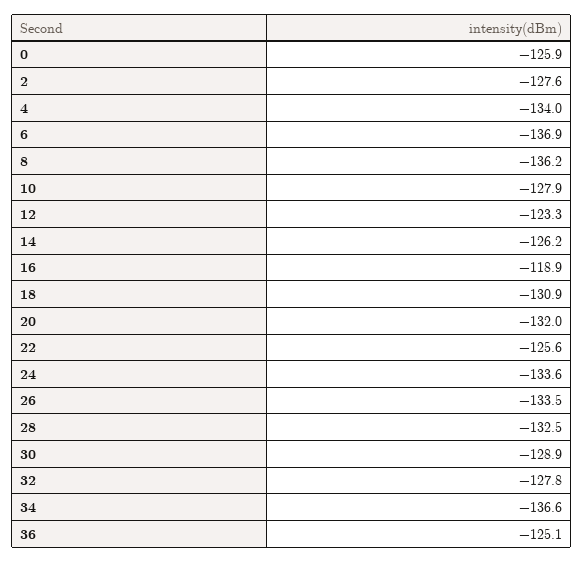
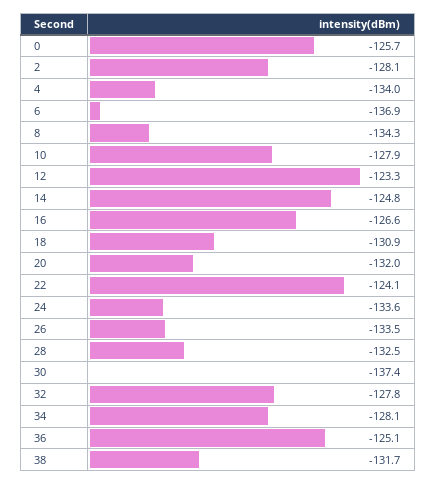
  {
-   "0": -125.9,
+   "0": -125.7,
-   "2": -127.6,
+   "2": -128.1,
    "4": -134,
    "6": -136.9,
-   "8": -136.2,
+   "8": -134.3,
    "10": -127.9,
    "12": -123.3,
-   "14": -126.2,
+   "14": -124.8,
-   "16": -118.9,
+   "16": -126.6,
    "18": -130.9,
    "20": -132,
-   "22": -125.6,
+   "22": -124.1,
    "24": -133.6,
    "26": -133.5,
    "28": -132.5,
-   "30": -128.9,
+   "30": -137.4,
    "32": -127.8,
-   "34": -136.6,
+   "34": -128.1,
-   "36": -125.1
+   "36": -125.1,
+   "38": -131.7
  }

